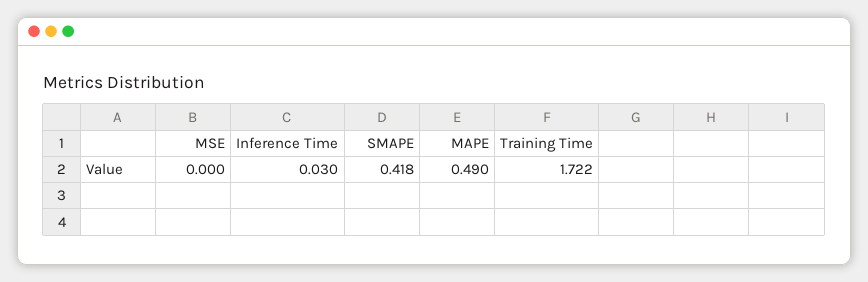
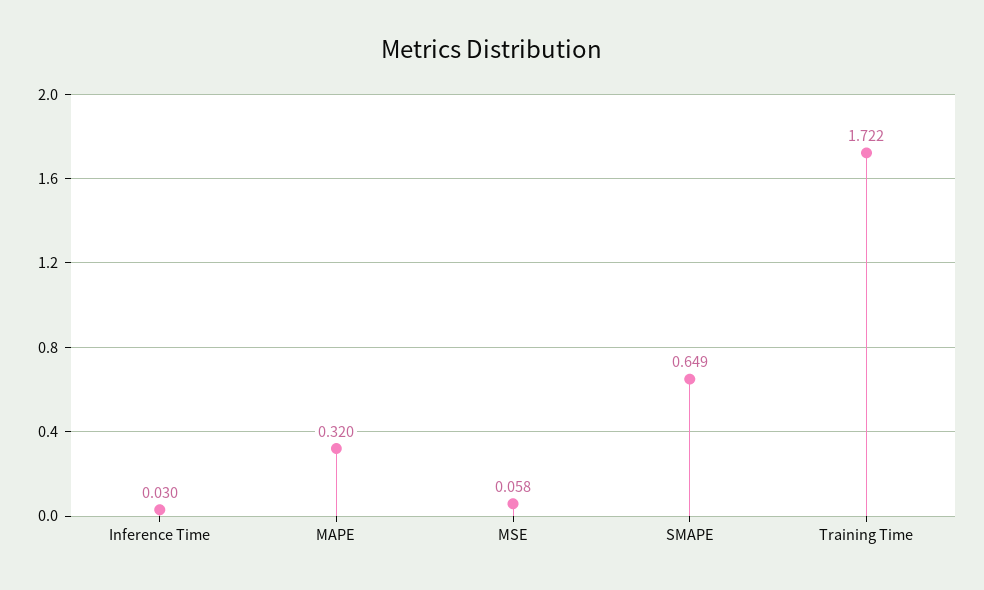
  {
-   "MSE": 0,
+   "MSE": 0.058,
    "Inference Time": 0.03,
-   "SMAPE": 0.418,
+   "SMAPE": 0.649,
-   "MAPE": 0.49,
+   "MAPE": 0.32,
    "Training Time": 1.722
  }

